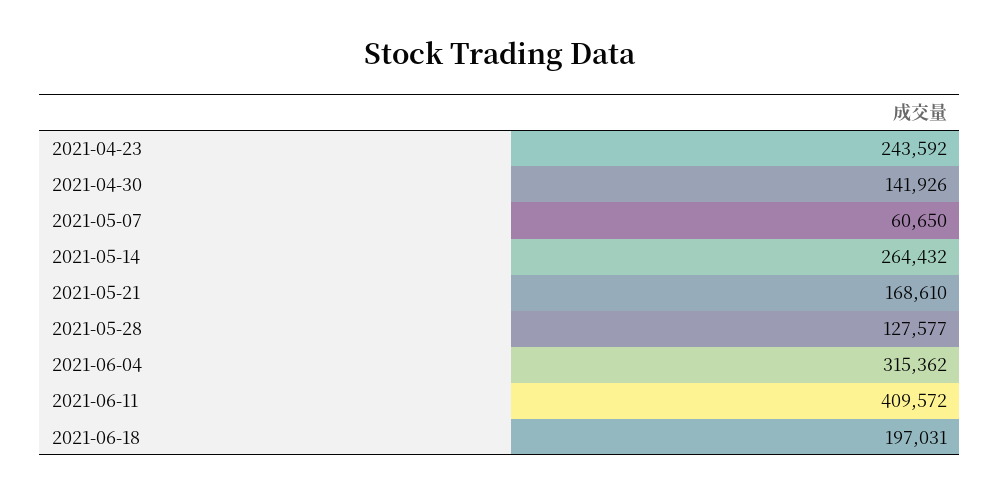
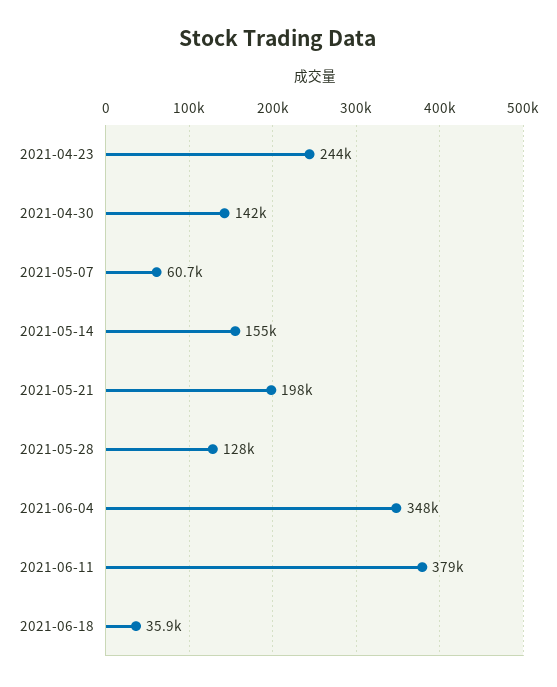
  {
    "2021-04-23": 243592,
    "2021-04-30": 141926,
    "2021-05-07": 60650,
-   "2021-05-14": 264432,
+   "2021-05-14": 155000,
-   "2021-05-21": 168610,
+   "2021-05-21": 198000,
    "2021-05-28": 127577,
-   "2021-06-04": 315362,
+   "2021-06-04": 348000,
-   "2021-06-11": 409572,
+   "2021-06-11": 379000,
-   "2021-06-18": 197031
+   "2021-06-18": 35900
  }

